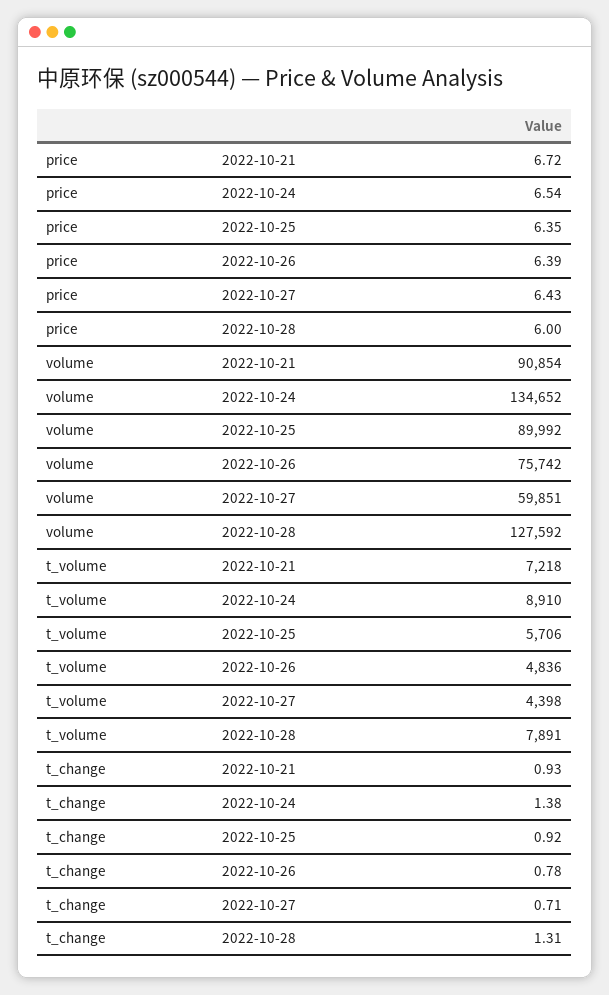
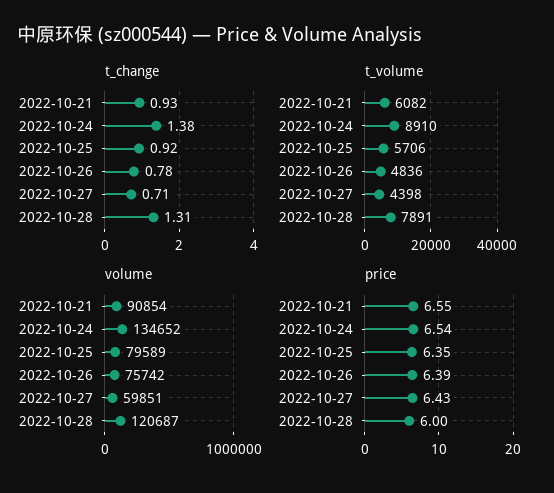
  {
    "price": {
-     "2022-10-21": 6.72,
+     "2022-10-21": 6.55,
      "2022-10-24": 6.54,
      "2022-10-25": 6.35,
      "2022-10-26": 6.39,
      "2022-10-27": 6.43,
      "2022-10-28": 6
    },
    "volume": {
      "2022-10-21": 90854,
      "2022-10-24": 134652,
-     "2022-10-25": 89992,
+     "2022-10-25": 79589,
      "2022-10-26": 75742,
      "2022-10-27": 59851,
-     "2022-10-28": 127592
+     "2022-10-28": 120687
    },
    "t_volume": {
-     "2022-10-21": 7218,
+     "2022-10-21": 6082,
      "2022-10-24": 8910,
      "2022-10-25": 5706,
      "2022-10-26": 4836,
      "2022-10-27": 4398,
      "2022-10-28": 7891
    },
    "t_change": {
      "2022-10-21": 0.93,
      "2022-10-24": 1.38,
      "2022-10-25": 0.92,
      "2022-10-26": 0.78,
      "2022-10-27": 0.71,
      "2022-10-28": 1.31
    }
  }

